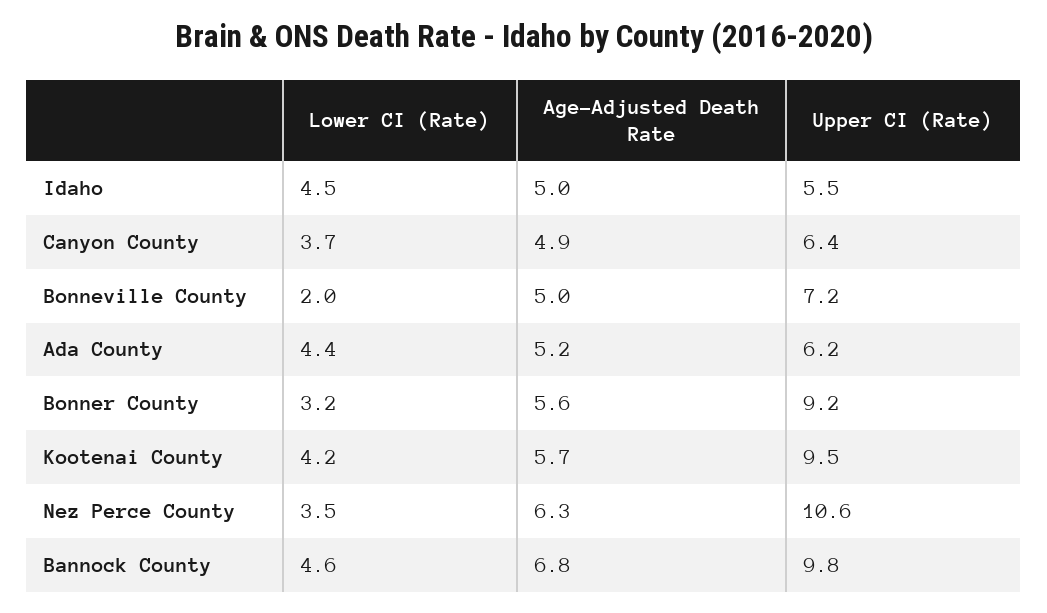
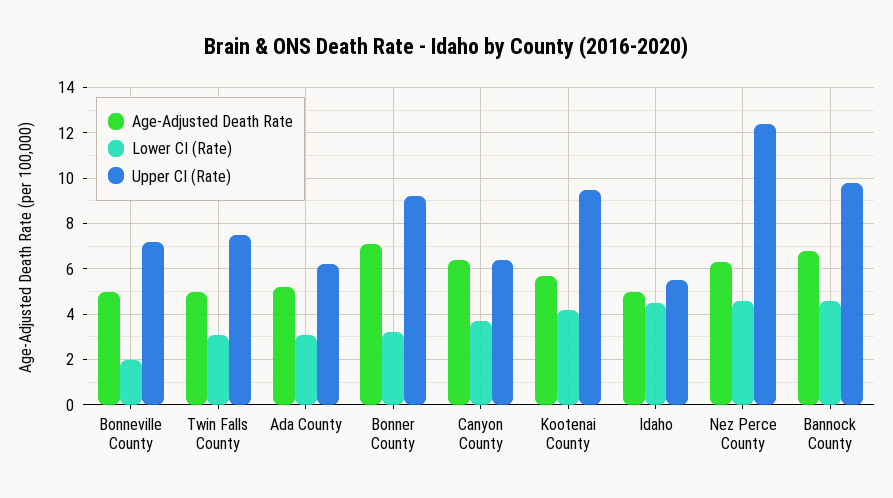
  {
    "Lower CI (Rate)": {
      "Idaho": 4.5,
      "Canyon County": 3.7,
      "Bonneville County": 2,
-     "Ada County": 4.4,
+     "Ada County": 3,
      "Bonner County": 3.2,
      "Kootenai County": 4.2,
-     "Nez Perce County": 3.5,
+     "Nez Perce County": 4.5,
-     "Bannock County": 4.6
+     "Bannock County": 4.6,
+     "Twin Falls County": 3
    },
    "Age-Adjusted Death Rate": {
      "Idaho": 5,
-     "Canyon County": 4.9,
+     "Canyon County": 6.5,
      "Bonneville County": 5,
      "Ada County": 5.2,
-     "Bonner County": 5.6,
+     "Bonner County": 7,
      "Kootenai County": 5.7,
      "Nez Perce County": 6.3,
-     "Bannock County": 6.8
+     "Bannock County": 6.8,
+     "Twin Falls County": 5
    },
    "Upper CI (Rate)": {
      "Idaho": 5.5,
      "Canyon County": 6.4,
      "Bonneville County": 7.2,
      "Ada County": 6.2,
      "Bonner County": 9.2,
      "Kootenai County": 9.5,
-     "Nez Perce County": 10.6,
+     "Nez Perce County": 12.5,
-     "Bannock County": 9.8
+     "Bannock County": 9.8,
+     "Twin Falls County": 7.5
    }
  }

